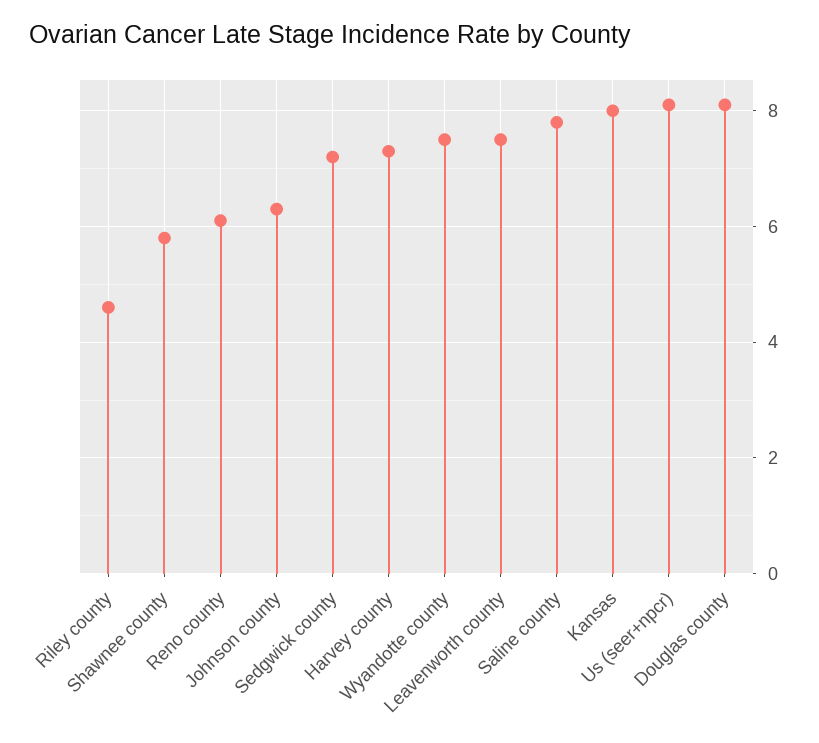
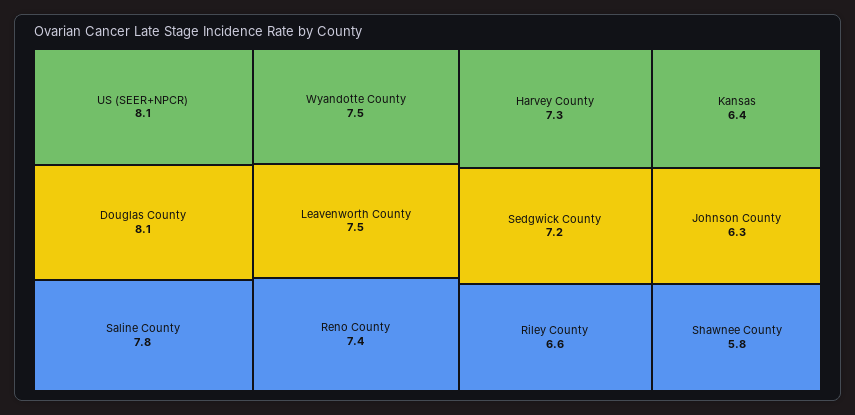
  {
-   "Riley county": 4.5,
+   "Riley county": 6.6,
    "Shawnee county": 5.8,
-   "Reno county": 6,
+   "Reno county": 7.4,
    "Johnson county": 6.3,
    "Sedgwick county": 7.2,
    "Harvey county": 7.3,
    "Wyandotte county": 7.5,
    "Leavenworth county": 7.5,
    "Saline county": 7.8,
-   "Kansas": 8,
+   "Kansas": 6.4,
    "Us (seer+npcr)": 8.1,
    "Douglas county": 8.1
  }

